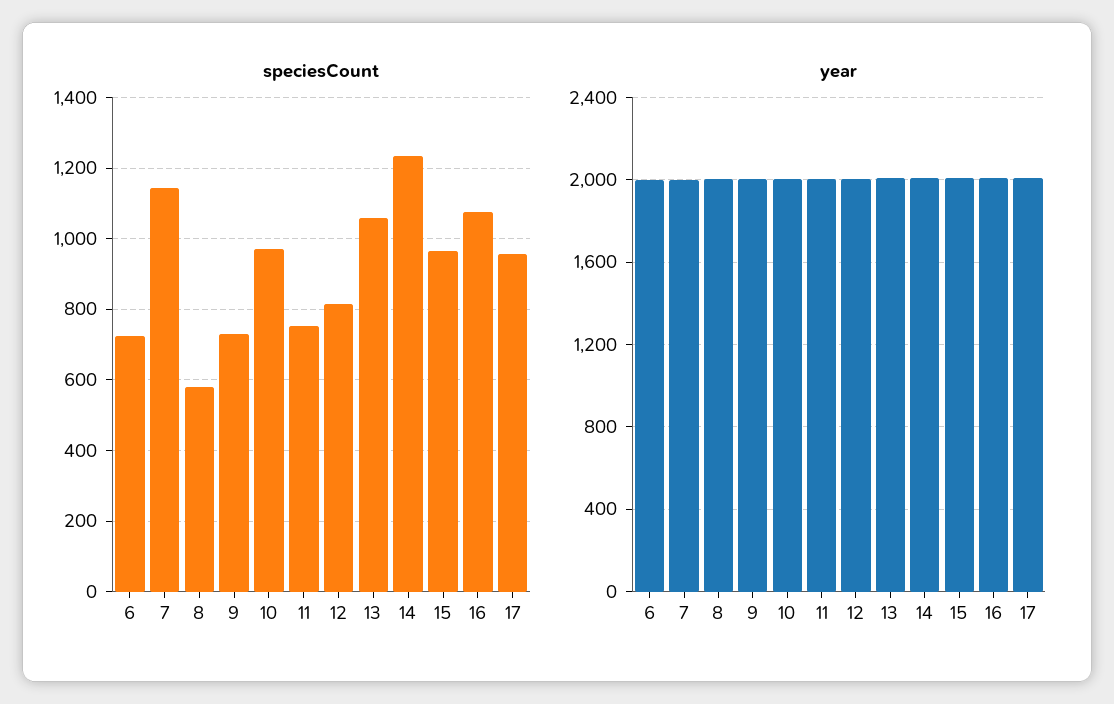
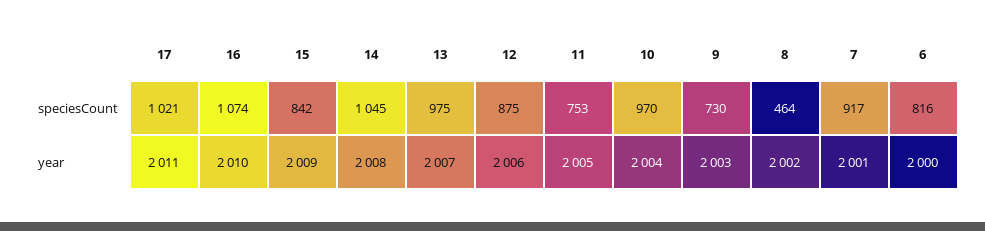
  {
    "speciesCount": {
-     "6": 720,
+     "6": 816,
-     "7": 1140,
+     "7": 917,
-     "8": 580,
+     "8": 464,
      "9": 730,
      "10": 970,
      "11": 753,
-     "12": 820,
+     "12": 875,
-     "13": 1060,
+     "13": 975,
-     "14": 1240,
+     "14": 1045,
-     "15": 960,
+     "15": 842,
      "16": 1074,
-     "17": 960
+     "17": 1021
    },
    "year": {
      "6": 2000,
      "7": 2001,
      "8": 2002,
      "9": 2003,
      "10": 2004,
      "11": 2005,
      "12": 2006,
      "13": 2007,
      "14": 2008,
      "15": 2009,
      "16": 2010,
      "17": 2011
    }
  }

